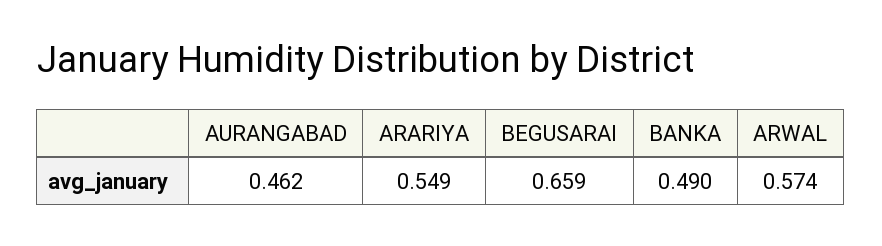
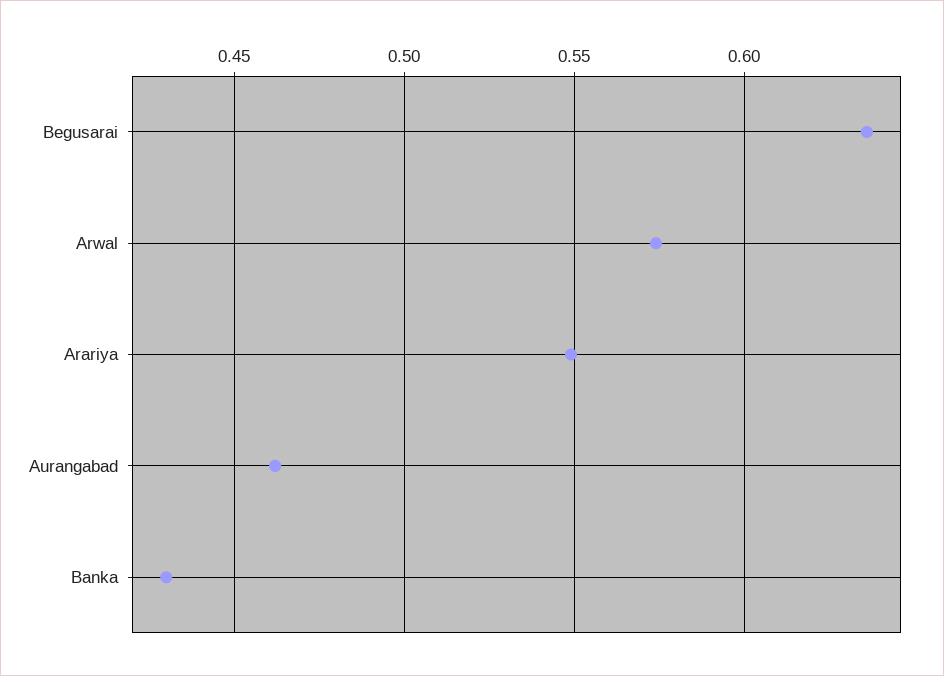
  {
    "AURANGABAD": 0.462,
    "ARARIYA": 0.549,
-   "BEGUSARAI": 0.659,
+   "BEGUSARAI": 0.635,
-   "BANKA": 0.49,
+   "BANKA": 0.43,
    "ARWAL": 0.574
  }

